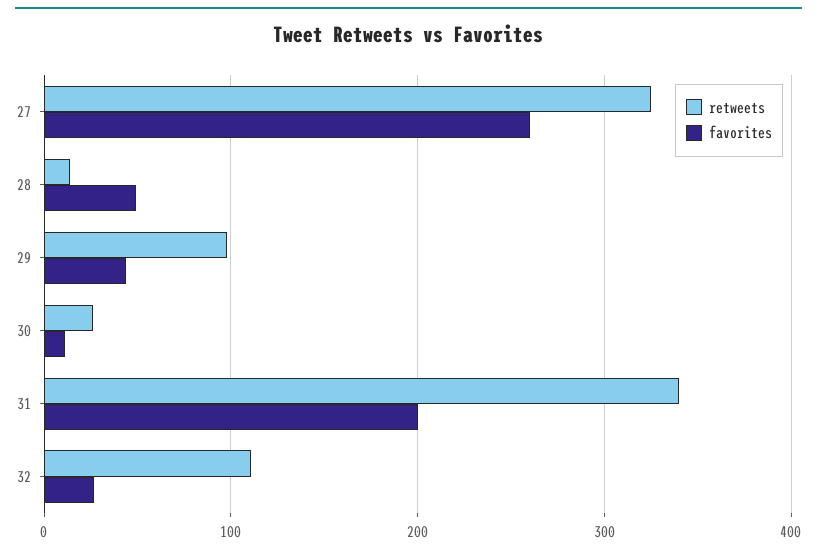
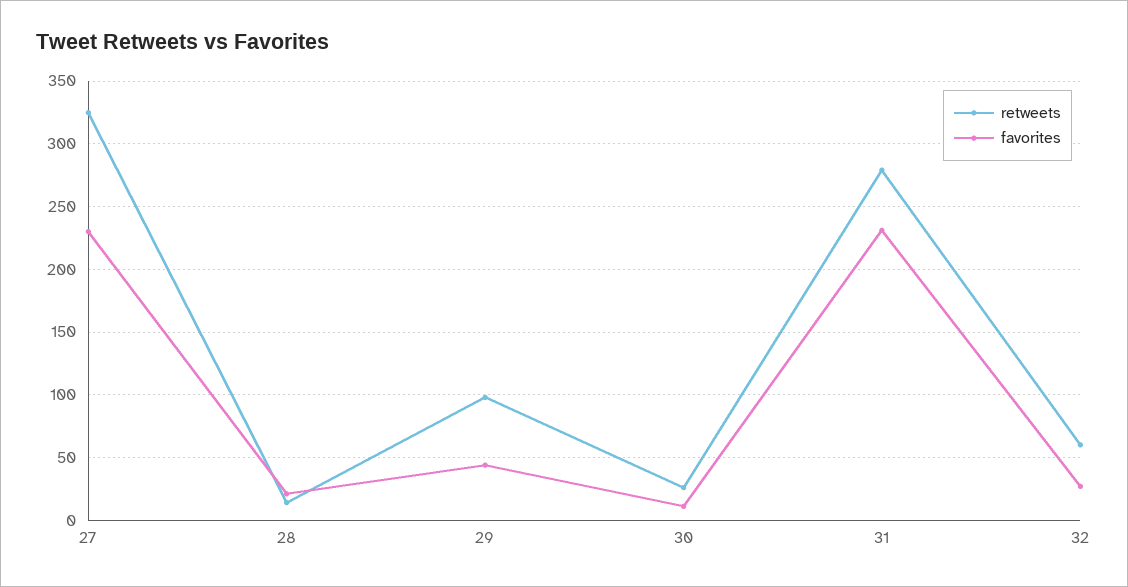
  {
    "retweets": {
      "27": 325,
      "28": 15,
      "29": 100,
      "30": 25,
-     "31": 340,
+     "31": 280,
-     "32": 110
+     "32": 60
    },
    "favorites": {
-     "27": 260,
+     "27": 230,
-     "28": 50,
+     "28": 20,
      "29": 45,
      "30": 10,
-     "31": 200,
+     "31": 230,
      "32": 25
    }
  }

